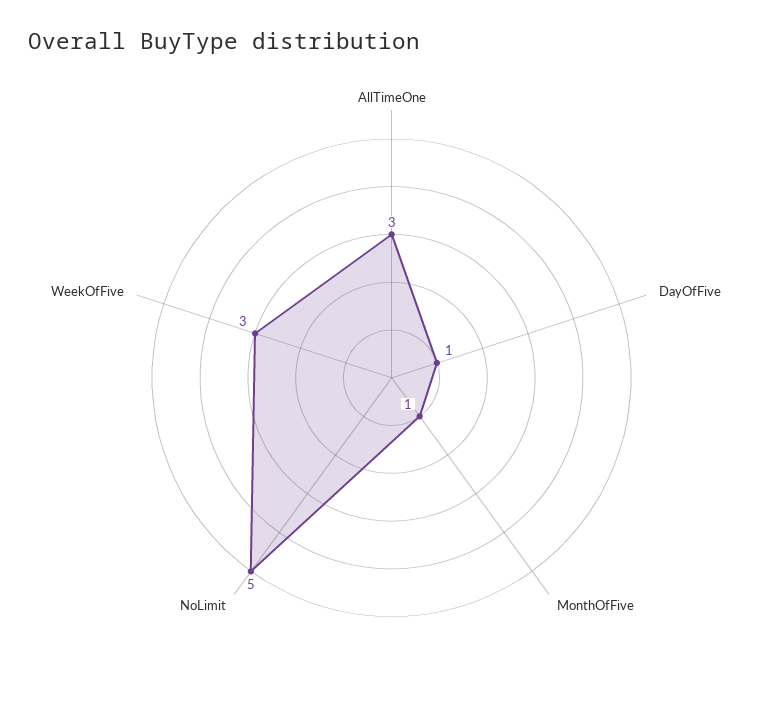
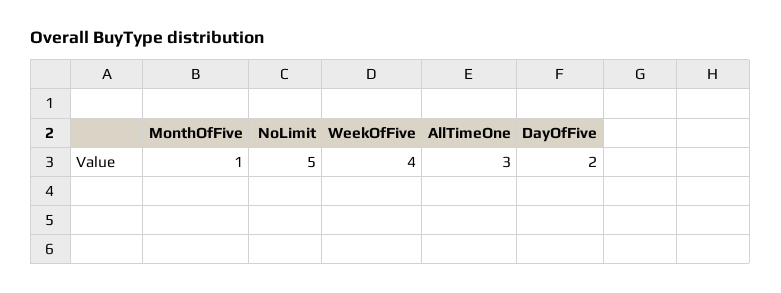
  {
    "AllTimeOne": 3,
-   "DayOfFive": 1,
+   "DayOfFive": 2,
    "MonthOfFive": 1,
    "NoLimit": 5,
-   "WeekOfFive": 3
+   "WeekOfFive": 4
  }

